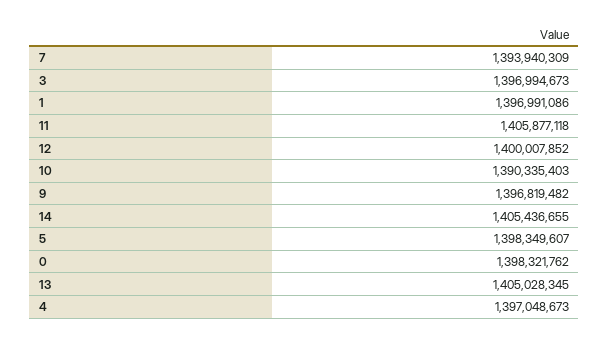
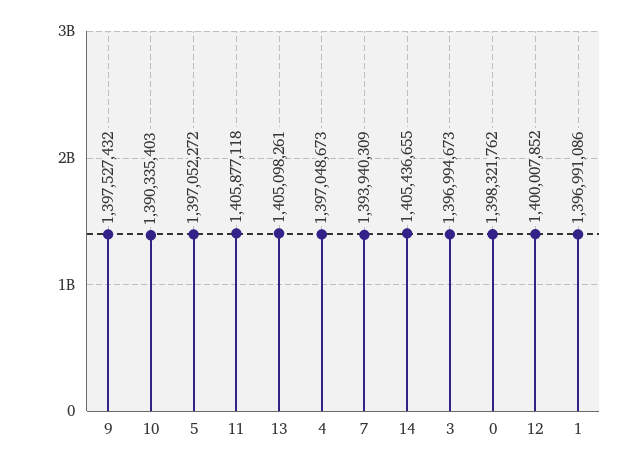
  {
    "7": 1393940309,
    "3": 1396994673,
    "1": 1396991086,
    "11": 1405877118,
    "12": 1400007852,
    "10": 1390335403,
-   "9": 1396819482,
+   "9": 1397527432,
    "14": 1405436655,
-   "5": 1398349607,
+   "5": 1397052272,
    "0": 1398321762,
-   "13": 1405028345,
+   "13": 1405098261,
    "4": 1397048673
  }

